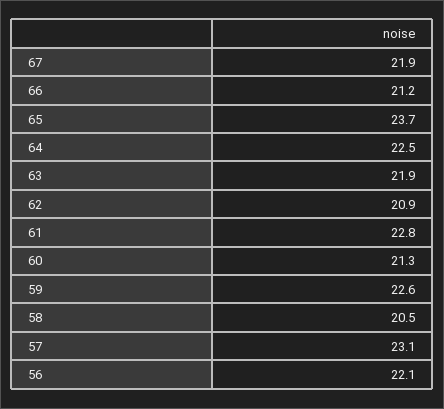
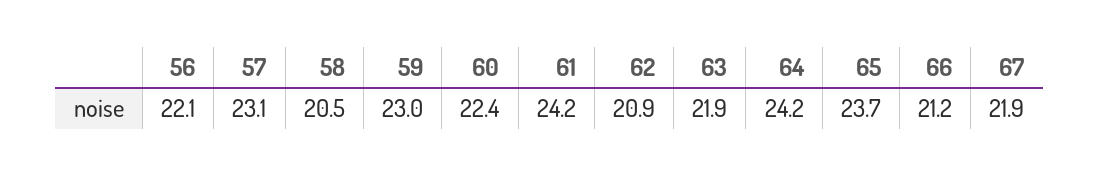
  {
    "67": 21.9,
    "66": 21.2,
    "65": 23.7,
-   "64": 22.5,
+   "64": 24.2,
    "63": 21.9,
    "62": 20.9,
-   "61": 22.8,
+   "61": 24.2,
-   "60": 21.3,
+   "60": 22.4,
-   "59": 22.6,
+   "59": 23,
    "58": 20.5,
    "57": 23.1,
    "56": 22.1
  }

